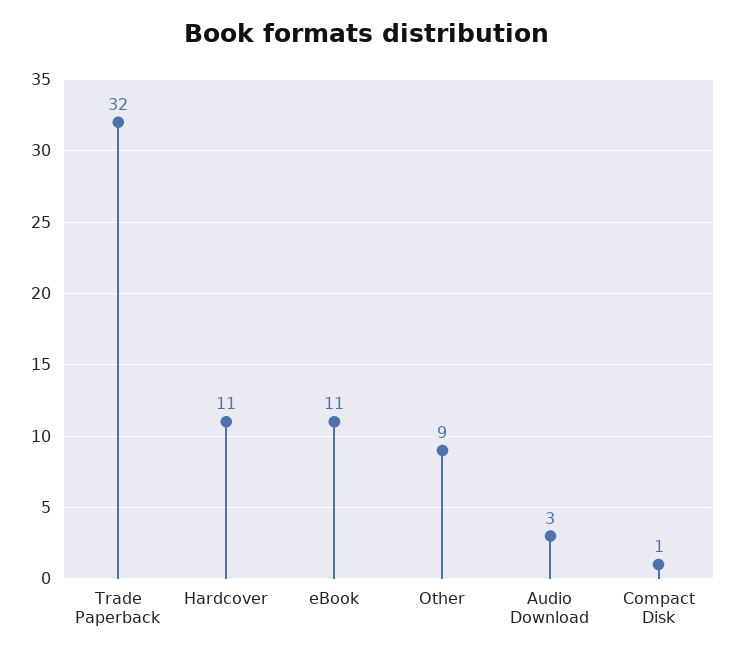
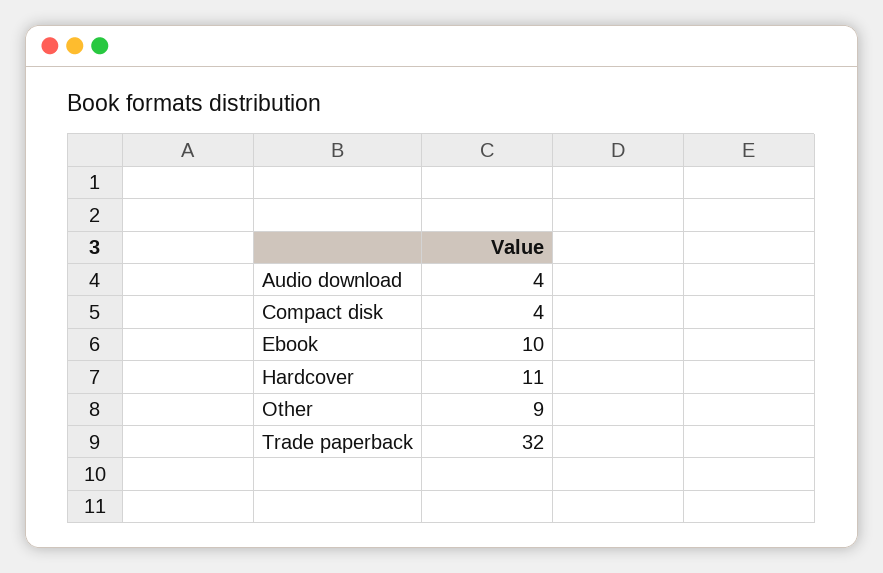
  {
    "Trade Paperback": 32,
    "Hardcover": 11,
-   "eBook": 11,
+   "eBook": 10,
    "Other": 9,
-   "Audio Download": 3,
+   "Audio Download": 4,
-   "Compact Disk": 1
+   "Compact Disk": 4
  }

